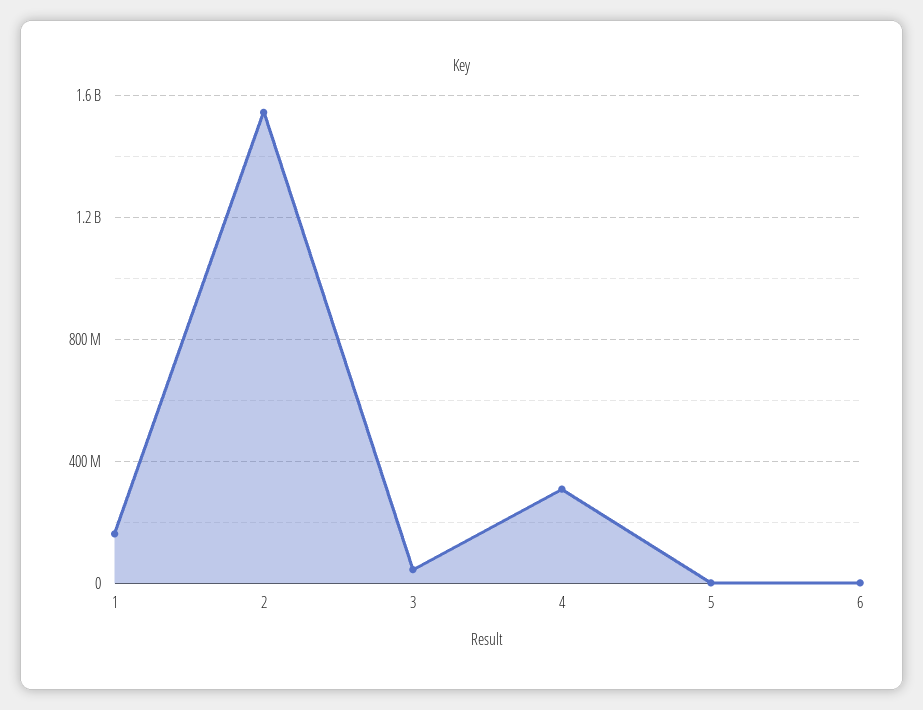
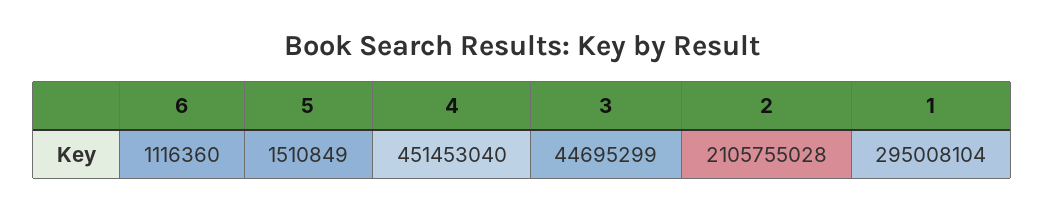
  {
-   "1": 150000000,
+   "1": 295008104,
-   "2": 1550000000,
+   "2": 2105755028,
    "3": 44695299,
-   "4": 300000000,
+   "4": 451453040,
    "5": 1510849,
    "6": 1116360
  }

